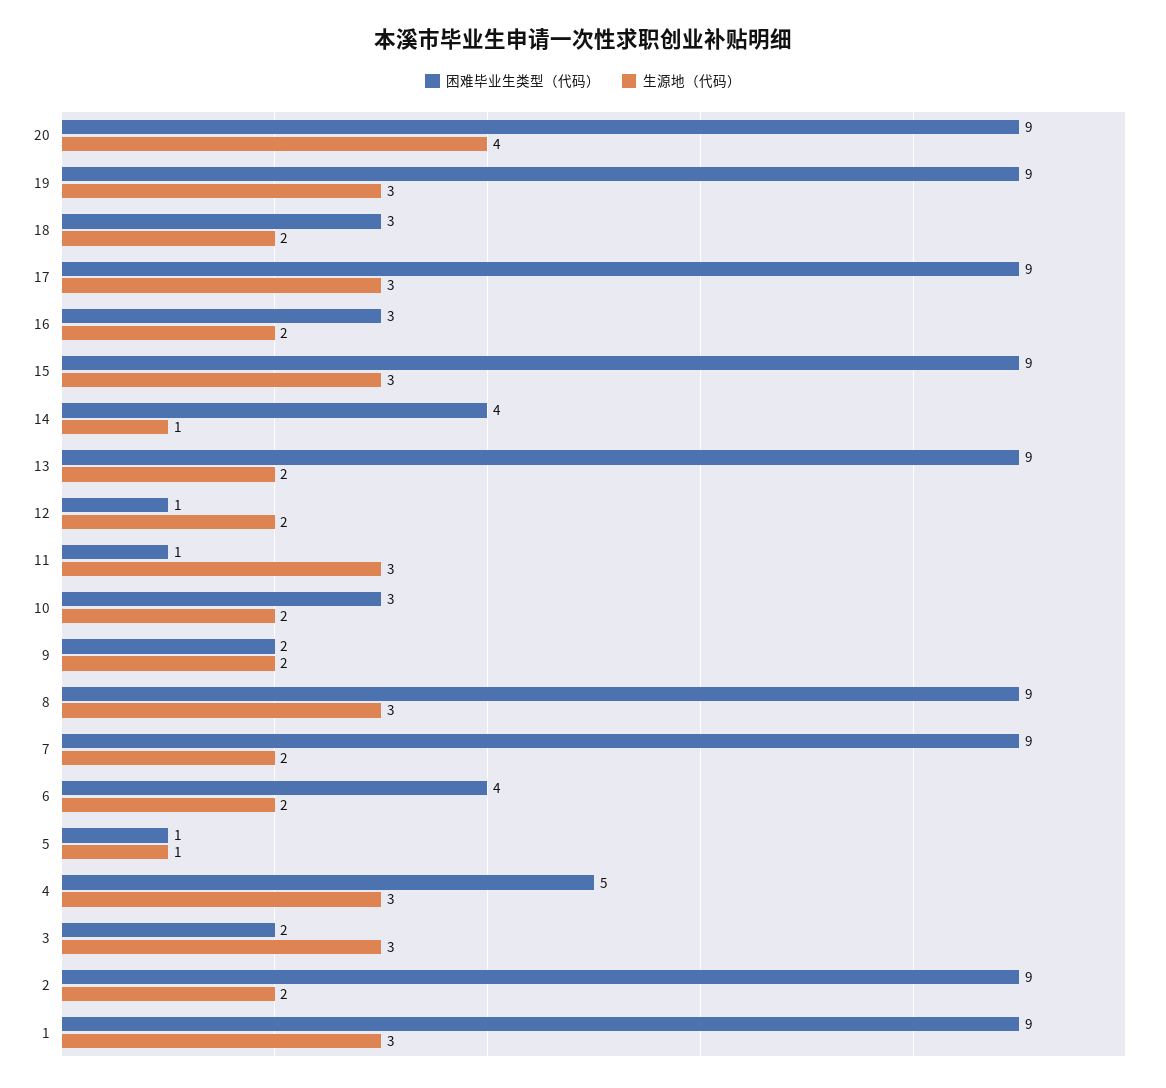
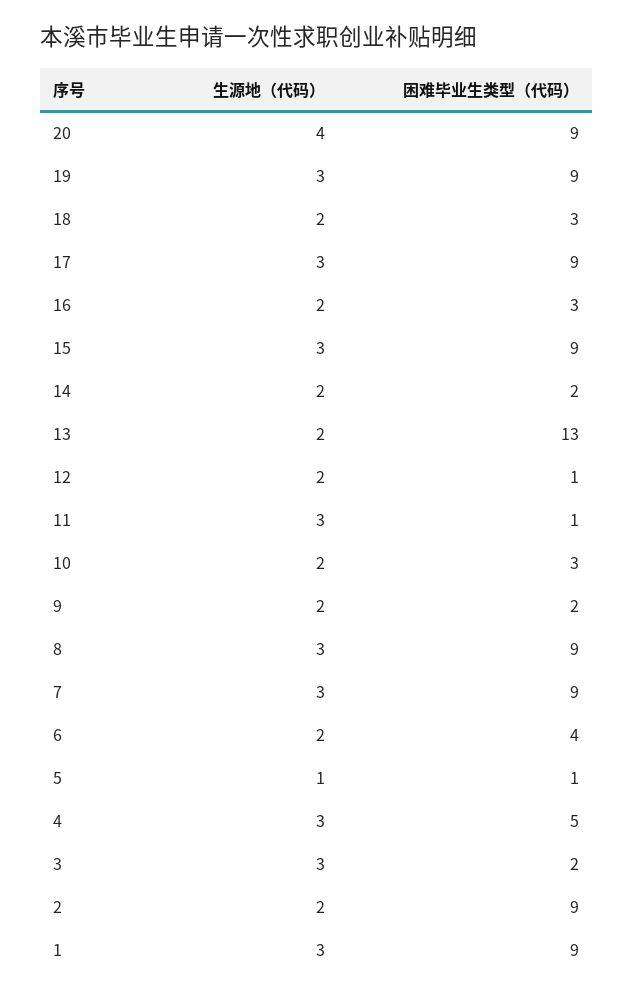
  {
    "困难毕业生类型（代码）": {
      "20": 9,
      "19": 9,
      "18": 3,
      "17": 9,
      "16": 3,
      "15": 9,
-     "14": 4,
+     "14": 2,
-     "13": 9,
+     "13": 13,
      "12": 1,
      "11": 1,
      "10": 3,
      "9": 2,
      "8": 9,
      "7": 9,
      "6": 4,
      "5": 1,
      "4": 5,
      "3": 2,
      "2": 9,
      "1": 9
    },
    "生源地（代码）": {
      "20": 4,
      "19": 3,
      "18": 2,
      "17": 3,
      "16": 2,
      "15": 3,
-     "14": 1,
+     "14": 2,
      "13": 2,
      "12": 2,
      "11": 3,
      "10": 2,
      "9": 2,
      "8": 3,
-     "7": 2,
+     "7": 3,
      "6": 2,
      "5": 1,
      "4": 3,
      "3": 3,
      "2": 2,
      "1": 3
    }
  }

